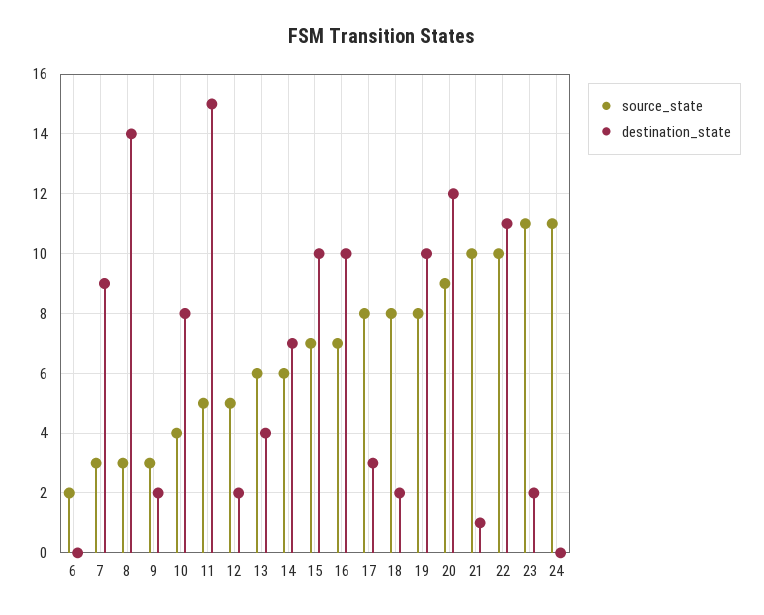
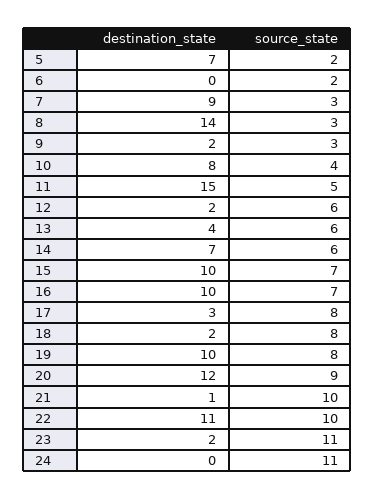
  {
    "source_state": {
      "6": 2,
      "7": 3,
      "8": 3,
      "9": 3,
      "10": 4,
      "11": 5,
-     "12": 5,
+     "12": 6,
      "13": 6,
      "14": 6,
      "15": 7,
      "16": 7,
      "17": 8,
      "18": 8,
      "19": 8,
      "20": 9,
      "21": 10,
      "22": 10,
      "23": 11,
-     "24": 11
+     "24": 11,
+     "5": 2
    },
    "destination_state": {
      "6": 0,
      "7": 9,
      "8": 14,
      "9": 2,
      "10": 8,
      "11": 15,
      "12": 2,
      "13": 4,
      "14": 7,
      "15": 10,
      "16": 10,
      "17": 3,
      "18": 2,
      "19": 10,
      "20": 12,
      "21": 1,
      "22": 11,
      "23": 2,
-     "24": 0
+     "24": 0,
+     "5": 7
    }
  }

